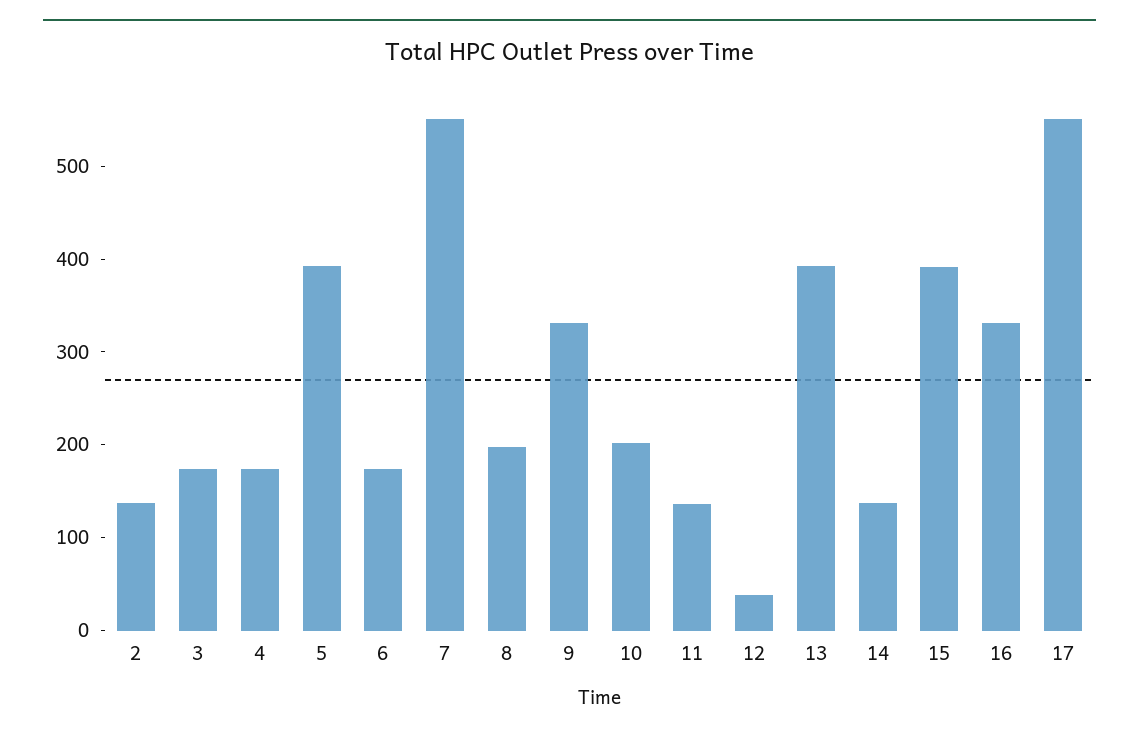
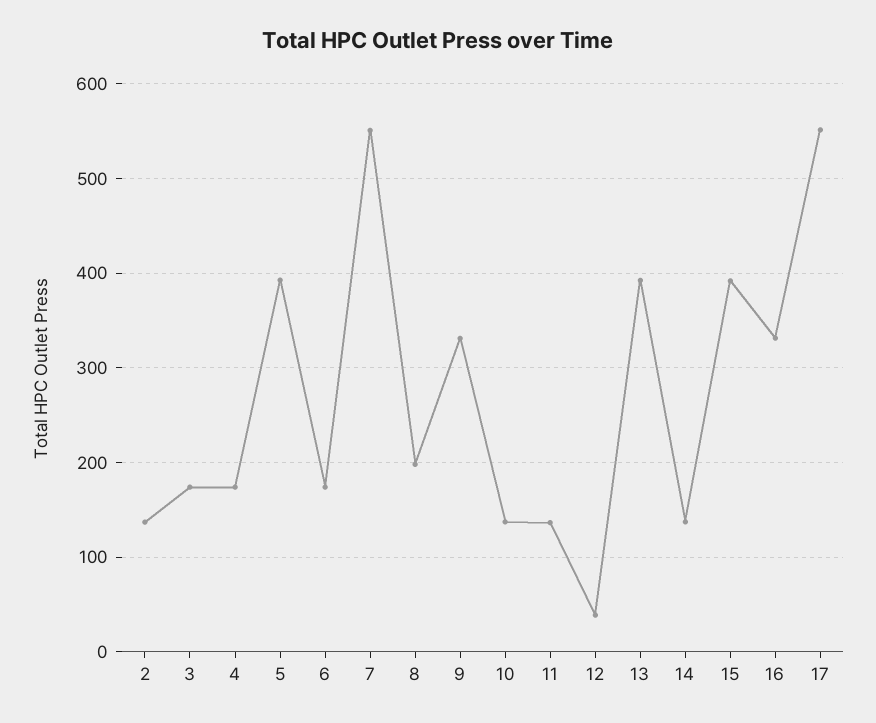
  {
    "2": 140,
    "3": 170,
    "4": 170,
    "5": 390,
    "6": 170,
    "7": 550,
    "8": 200,
    "9": 330,
-   "10": 200,
+   "10": 140,
    "11": 140,
    "12": 40,
    "13": 390,
    "14": 140,
    "15": 390,
    "16": 330,
    "17": 550
  }

